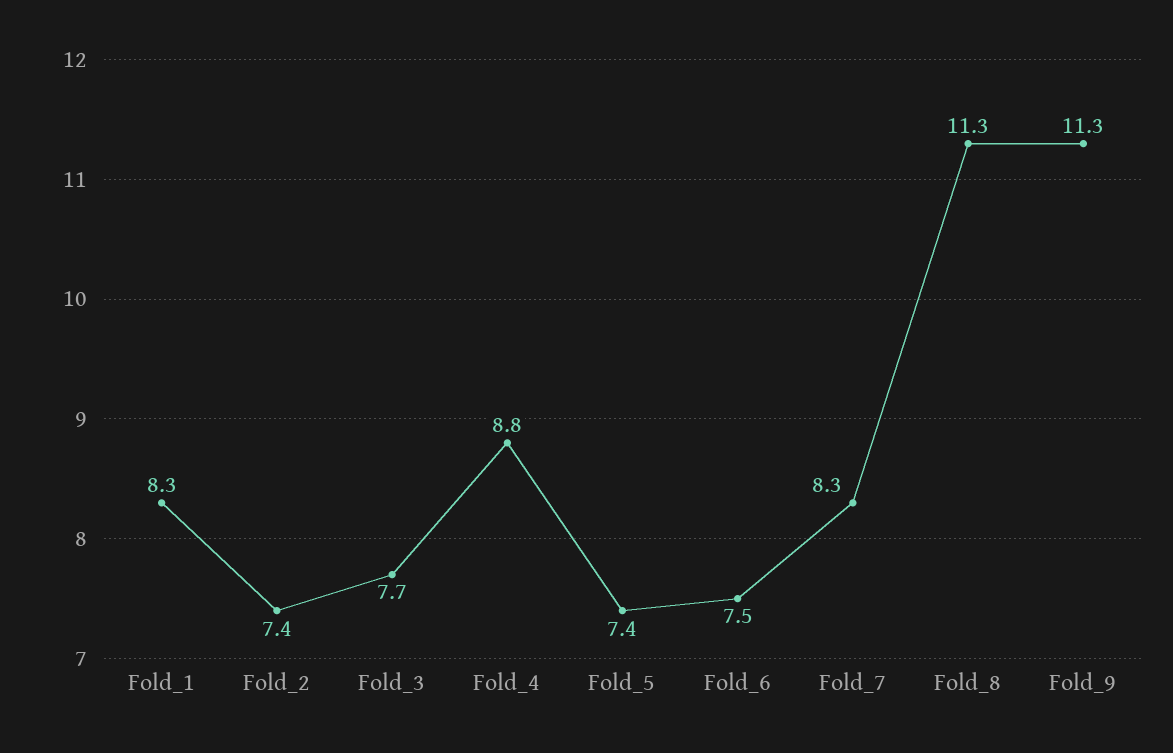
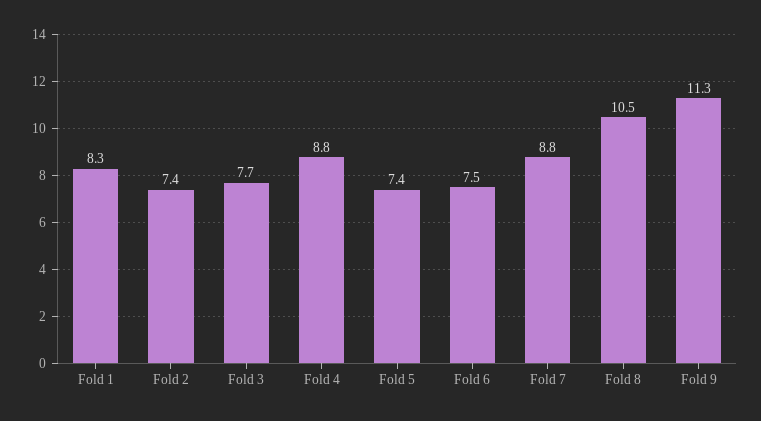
  {
    "Fold_1": 8.3,
    "Fold_2": 7.4,
    "Fold_3": 7.7,
    "Fold_4": 8.8,
    "Fold_5": 7.4,
    "Fold_6": 7.5,
-   "Fold_7": 8.3,
+   "Fold_7": 8.8,
-   "Fold_8": 11.3,
+   "Fold_8": 10.5,
    "Fold_9": 11.3
  }

